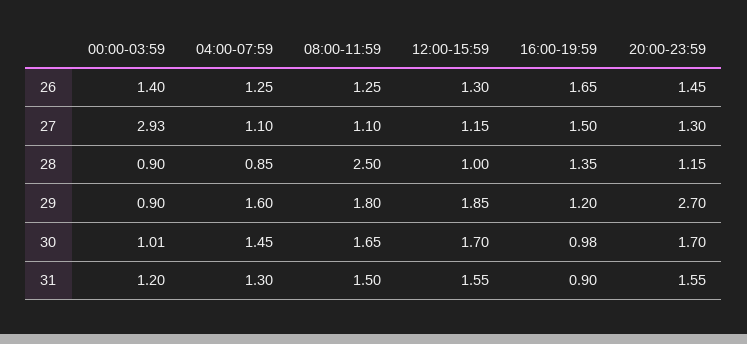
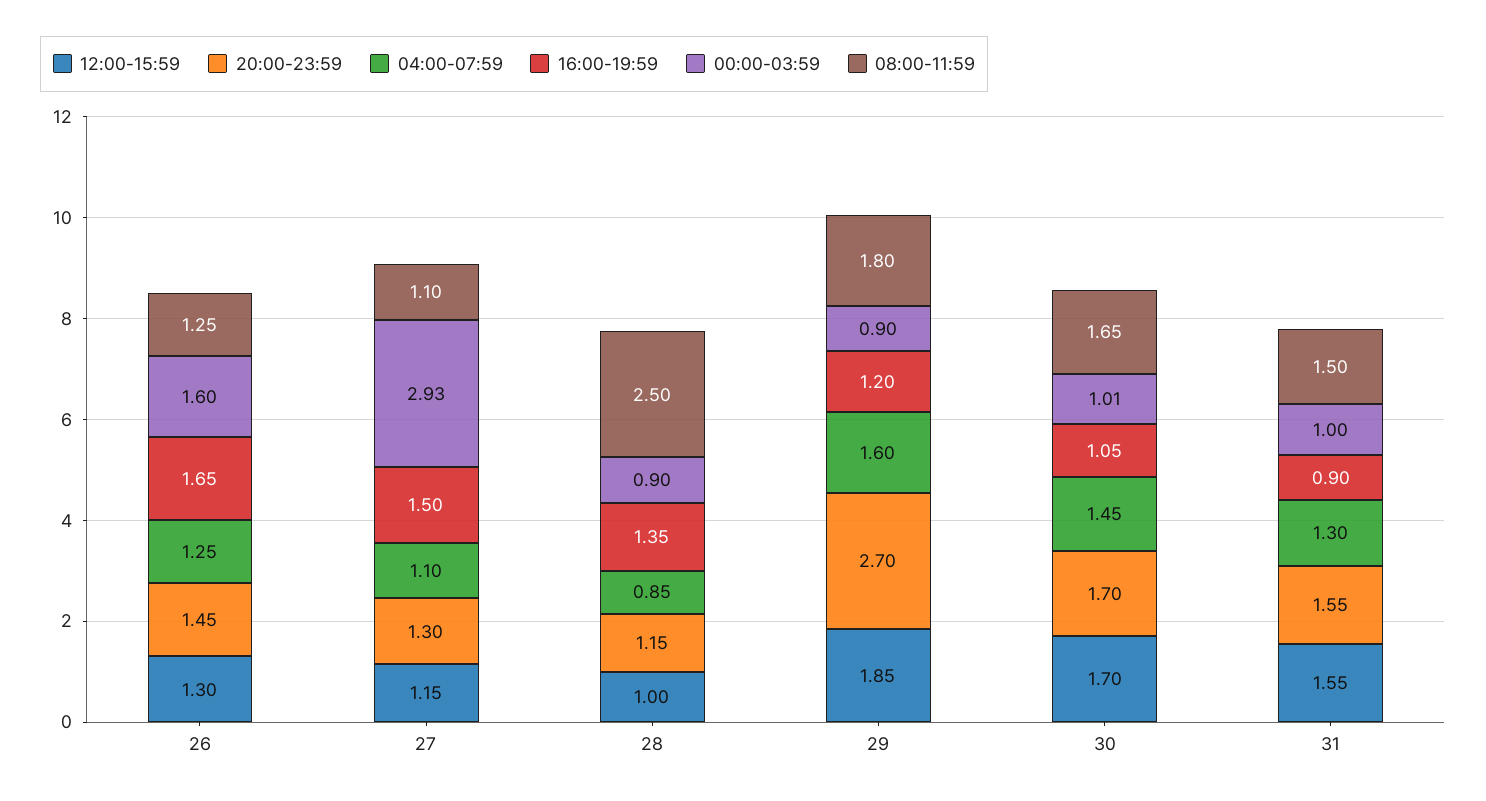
  {
    "00:00-03:59": {
-     "26": 1.4,
+     "26": 1.6,
      "27": 2.93,
      "28": 0.9,
      "29": 0.9,
      "30": 1.01,
-     "31": 1.2
+     "31": 1
    },
    "04:00-07:59": {
      "26": 1.25,
      "27": 1.1,
      "28": 0.85,
      "29": 1.6,
      "30": 1.45,
      "31": 1.3
    },
    "08:00-11:59": {
      "26": 1.25,
      "27": 1.1,
      "28": 2.5,
      "29": 1.8,
      "30": 1.65,
      "31": 1.5
    },
    "12:00-15:59": {
      "26": 1.3,
      "27": 1.15,
      "28": 1,
      "29": 1.85,
      "30": 1.7,
      "31": 1.55
    },
    "16:00-19:59": {
      "26": 1.65,
      "27": 1.5,
      "28": 1.35,
      "29": 1.2,
-     "30": 0.98,
+     "30": 1.05,
      "31": 0.9
    },
    "20:00-23:59": {
      "26": 1.45,
      "27": 1.3,
      "28": 1.15,
      "29": 2.7,
      "30": 1.7,
      "31": 1.55
    }
  }

